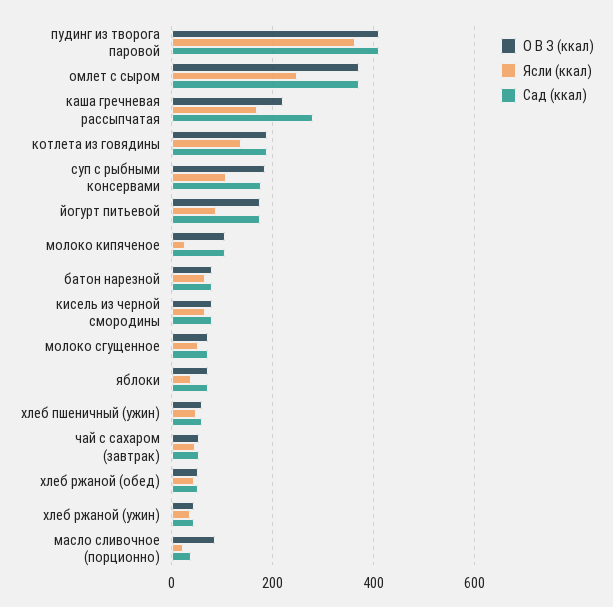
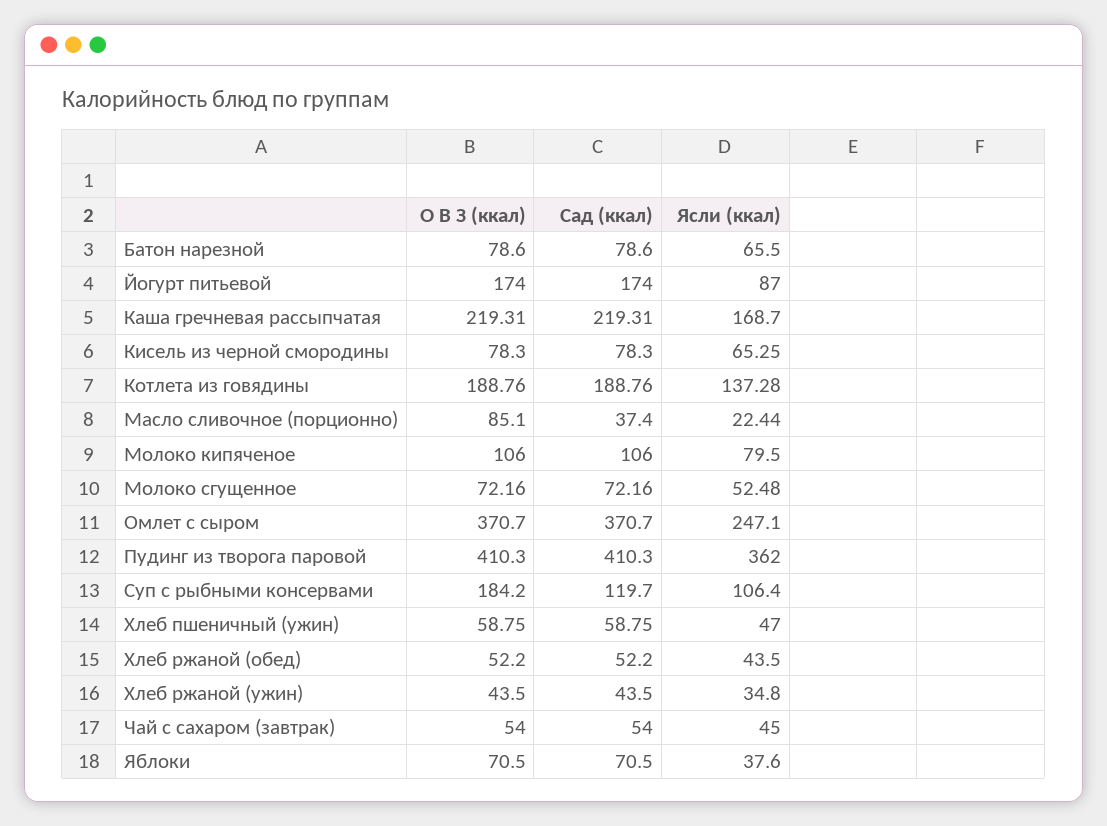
  {
    "О В З (ккал)": {
      "пудинг из творога паровой": 410.3,
      "омлет с сыром": 370.7,
      "каша гречневая рассыпчатая": 219.31,
      "котлета из говядины": 188.76,
      "суп с рыбными консервами": 184.2,
      "йогурт питьевой": 174,
      "молоко кипяченое": 106,
      "батон нарезной": 78.6,
      "кисель из черной смородины": 78.3,
      "молоко сгущенное": 72.16,
      "яблоки": 70.5,
      "хлеб пшеничный (ужин)": 58.75,
      "чай с сахаром (завтрак)": 54,
      "хлеб ржаной (обед)": 52.2,
      "хлеб ржаной (ужин)": 43.5,
      "масло сливочное (порционно)": 85.1
    },
    "Ясли (ккал)": {
      "пудинг из творога паровой": 362,
      "омлет с сыром": 247.1,
      "каша гречневая рассыпчатая": 168.7,
      "котлета из говядины": 137.28,
      "суп с рыбными консервами": 106.4,
      "йогурт питьевой": 87,
-     "молоко кипяченое": 20,
+     "молоко кипяченое": 79.5,
      "батон нарезной": 65.5,
      "кисель из черной смородины": 65.25,
      "молоко сгущенное": 52.48,
      "яблоки": 37.6,
      "хлеб пшеничный (ужин)": 47,
      "чай с сахаром (завтрак)": 45,
      "хлеб ржаной (обед)": 43.5,
      "хлеб ржаной (ужин)": 34.8,
      "масло сливочное (порционно)": 22.44
    },
    "Сад (ккал)": {
      "пудинг из творога паровой": 410.3,
      "омлет с сыром": 370.7,
-     "каша гречневая рассыпчатая": 280,
+     "каша гречневая рассыпчатая": 219.31,
      "котлета из говядины": 188.76,
-     "суп с рыбными консервами": 180,
+     "суп с рыбными консервами": 119.7,
      "йогурт питьевой": 174,
      "молоко кипяченое": 106,
      "батон нарезной": 78.6,
      "кисель из черной смородины": 78.3,
      "молоко сгущенное": 72.16,
      "яблоки": 70.5,
      "хлеб пшеничный (ужин)": 58.75,
      "чай с сахаром (завтрак)": 54,
      "хлеб ржаной (обед)": 52.2,
      "хлеб ржаной (ужин)": 43.5,
      "масло сливочное (порционно)": 37.4
    }
  }

